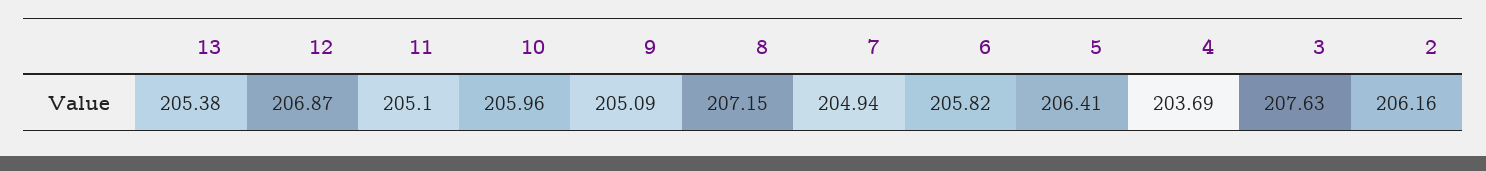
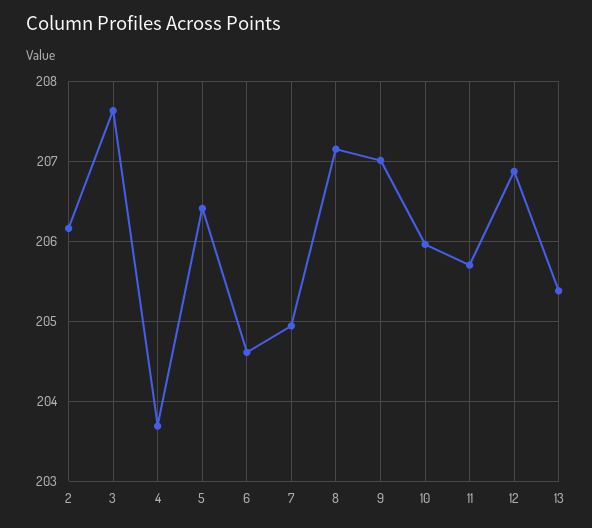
  {
    "13": 205.38,
    "12": 206.87,
-   "11": 205.1,
+   "11": 205.7,
    "10": 205.96,
-   "9": 205.09,
+   "9": 207,
    "8": 207.15,
    "7": 204.94,
-   "6": 205.82,
+   "6": 204.6,
    "5": 206.41,
    "4": 203.69,
    "3": 207.63,
    "2": 206.16
  }

